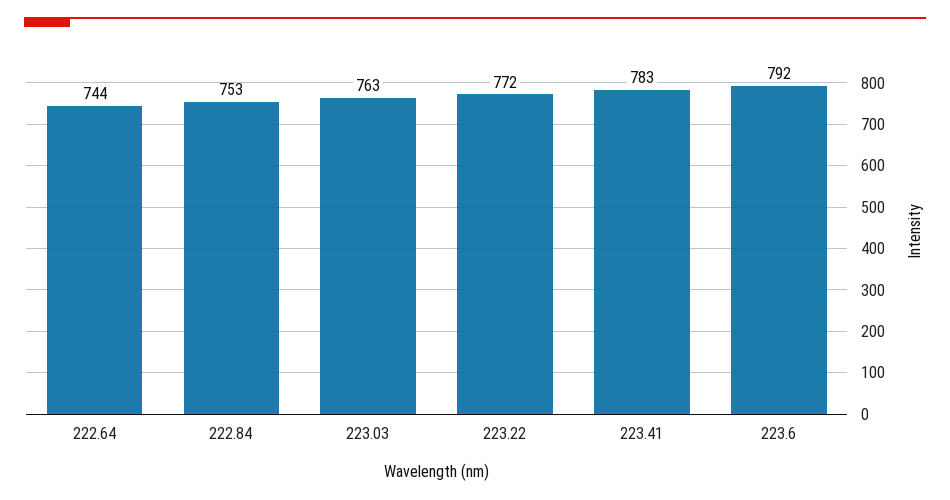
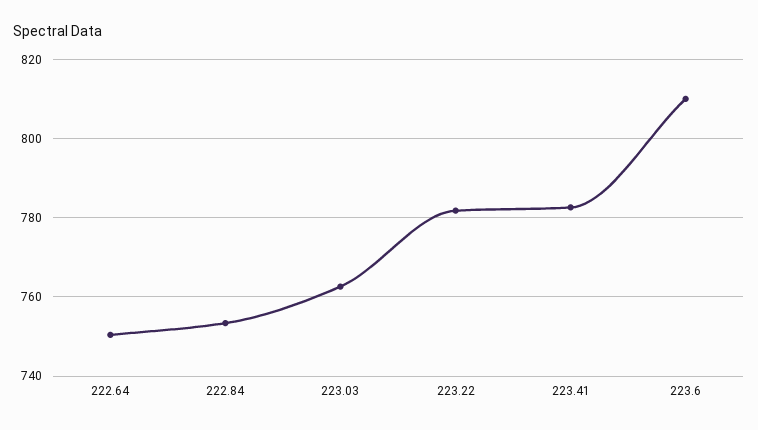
  {
-   "222.64": 744,
+   "222.64": 750,
    "222.84": 753,
    "223.03": 763,
-   "223.22": 772,
+   "223.22": 782,
    "223.41": 783,
-   "223.6": 792
+   "223.6": 810
  }

